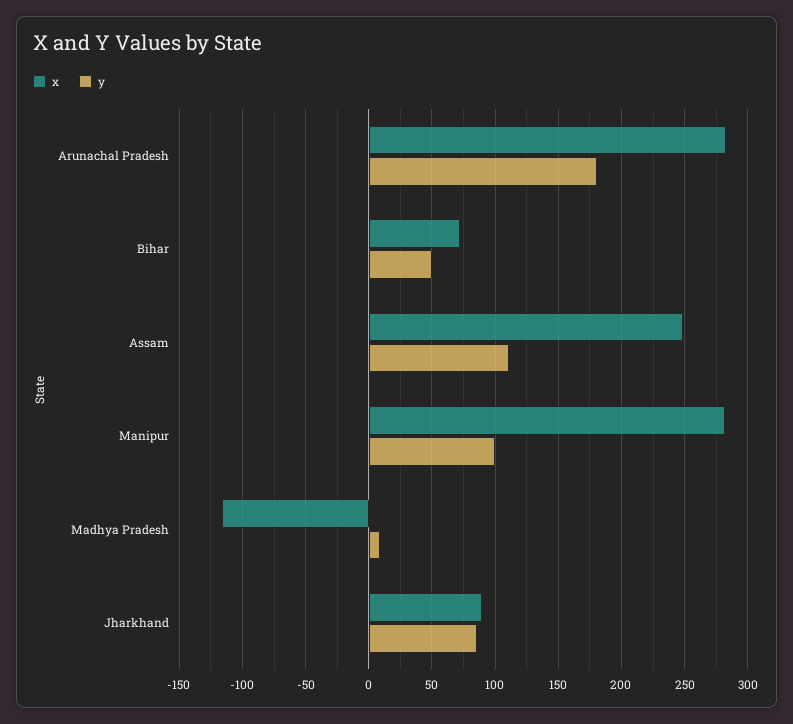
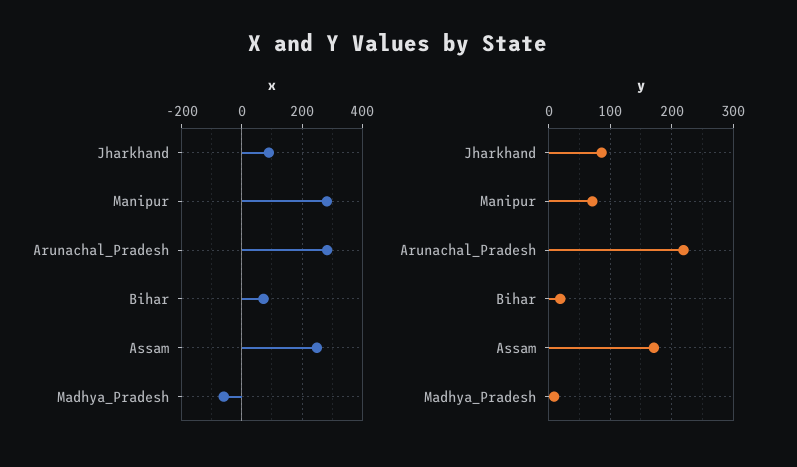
  {
    "x": {
      "Arunachal Pradesh": 285,
      "Bihar": 70,
      "Assam": 250,
      "Manipur": 280,
-     "Madhya Pradesh": -115,
+     "Madhya Pradesh": -60,
      "Jharkhand": 90
    },
    "y": {
-     "Arunachal Pradesh": 180,
+     "Arunachal Pradesh": 220,
-     "Bihar": 50,
+     "Bihar": 20,
-     "Assam": 110,
+     "Assam": 170,
-     "Manipur": 100,
+     "Manipur": 70,
      "Madhya Pradesh": 10,
      "Jharkhand": 85
    }
  }

